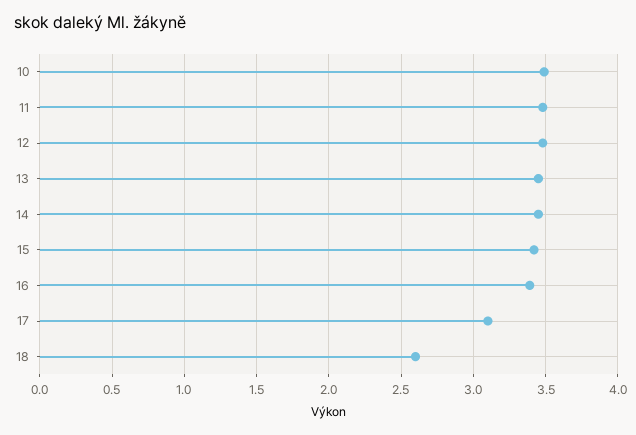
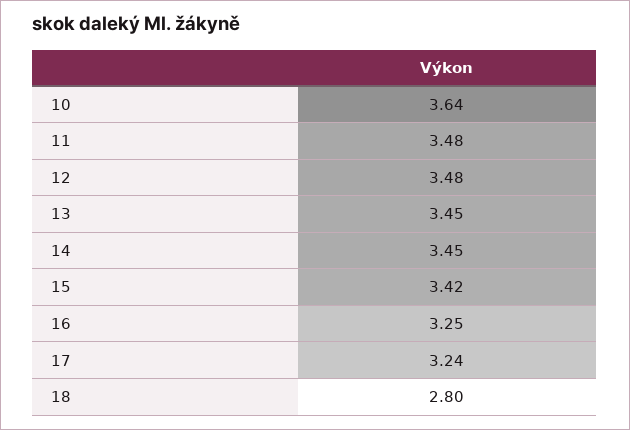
  {
-   "10": 3.5,
+   "10": 3.64,
    "11": 3.48,
    "12": 3.48,
    "13": 3.45,
    "14": 3.45,
    "15": 3.42,
-   "16": 3.4,
+   "16": 3.25,
-   "17": 3.1,
+   "17": 3.24,
-   "18": 2.6
+   "18": 2.8
  }

